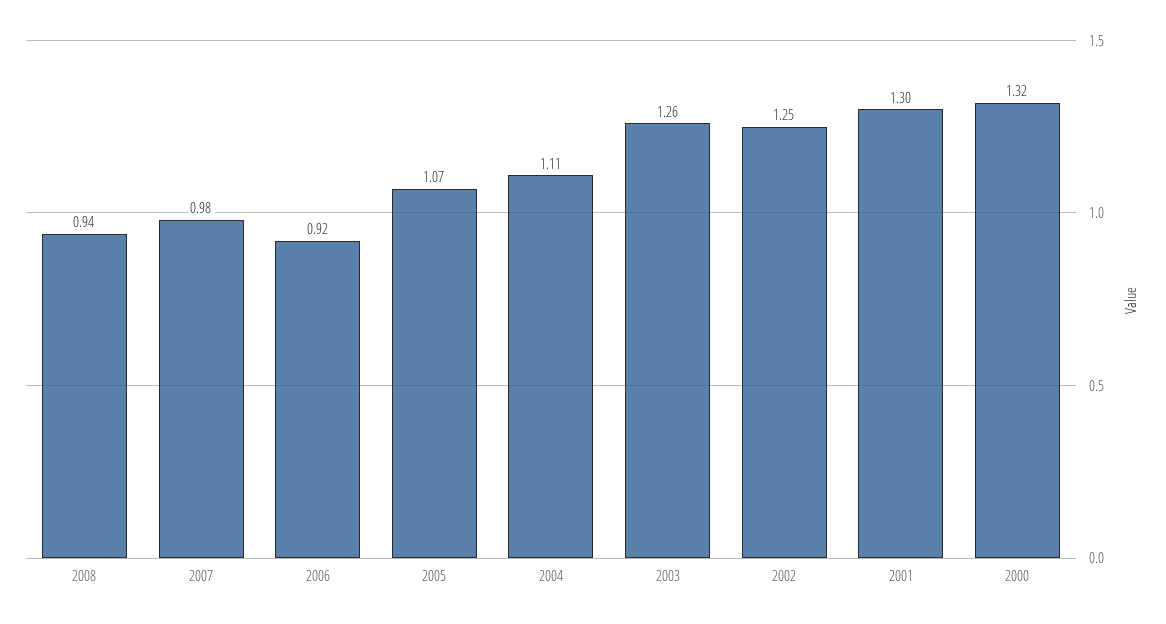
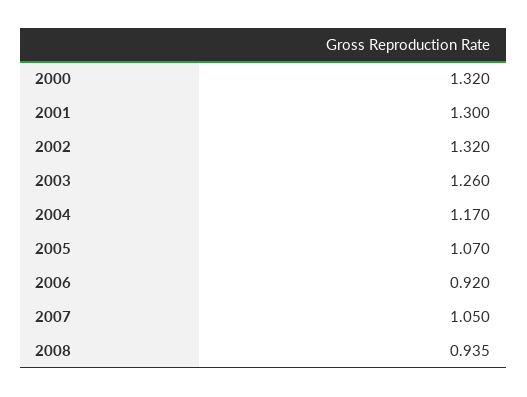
  {
    "2008": 0.935,
-   "2007": 0.98,
+   "2007": 1.05,
    "2006": 0.92,
    "2005": 1.07,
-   "2004": 1.11,
+   "2004": 1.17,
    "2003": 1.26,
-   "2002": 1.25,
+   "2002": 1.32,
    "2001": 1.3,
    "2000": 1.32
  }

